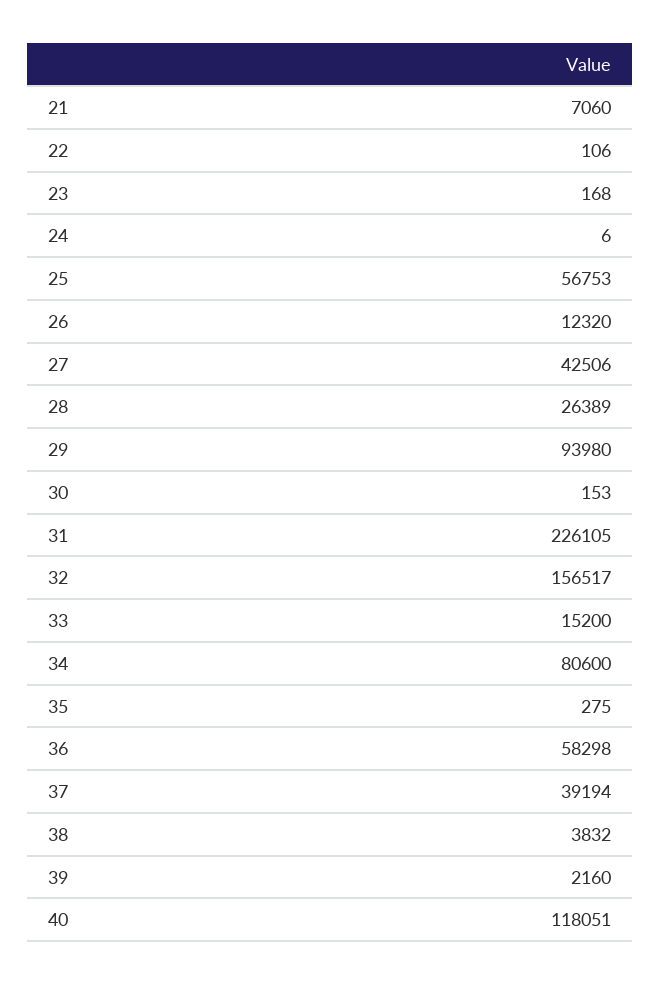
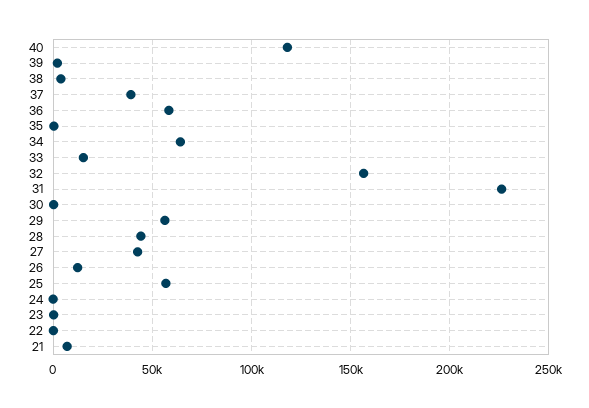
  {
    "21": 7060,
    "22": 106,
    "23": 168,
    "24": 6,
    "25": 56753,
    "26": 12320,
    "27": 42506,
-   "28": 26389,
+   "28": 45000,
-   "29": 93980,
+   "29": 55000,
    "30": 153,
    "31": 226105,
    "32": 156517,
    "33": 15200,
-   "34": 80600,
+   "34": 65000,
    "35": 275,
    "36": 58298,
    "37": 39194,
    "38": 3832,
    "39": 2160,
    "40": 118051
  }

